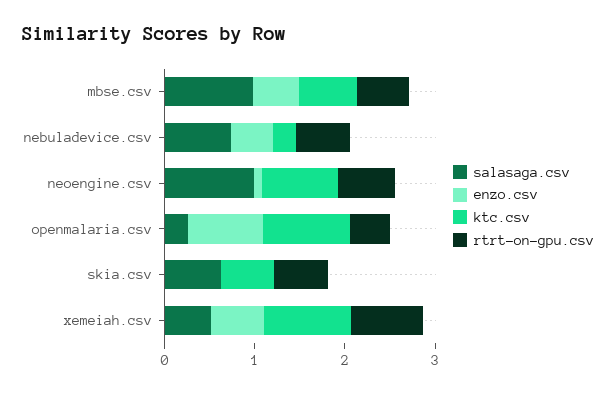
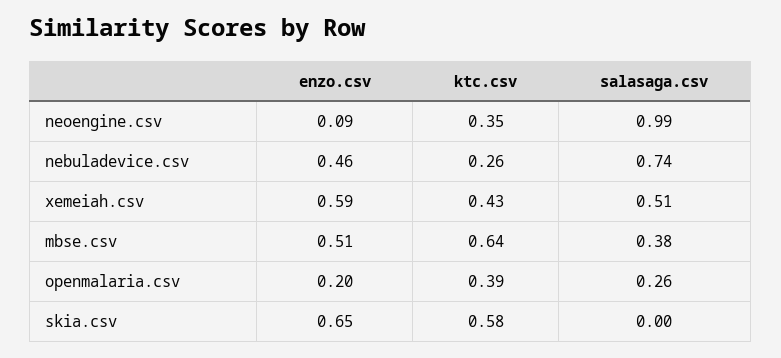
  {
    "salasaga.csv": {
-     "mbse.csv": 1,
+     "mbse.csv": 0.38,
      "nebuladevice.csv": 0.74,
      "neoengine.csv": 0.99,
      "openmalaria.csv": 0.26,
-     "skia.csv": 0.6,
+     "skia.csv": 0,
      "xemeiah.csv": 0.51
    },
    "enzo.csv": {
      "mbse.csv": 0.51,
      "nebuladevice.csv": 0.46,
      "neoengine.csv": 0.09,
-     "openmalaria.csv": 0.8,
+     "openmalaria.csv": 0.2,
-     "skia.csv": 0,
+     "skia.csv": 0.65,
      "xemeiah.csv": 0.59
    },
    "ktc.csv": {
      "mbse.csv": 0.64,
      "nebuladevice.csv": 0.26,
-     "neoengine.csv": 0.8,
+     "neoengine.csv": 0.35,
-     "openmalaria.csv": 1,
+     "openmalaria.csv": 0.39,
      "skia.csv": 0.58,
-     "xemeiah.csv": 1
+     "xemeiah.csv": 0.43
-   },
+   }
-   "rtrt-on-gpu.csv": {
-     "mbse.csv": 0.6,
-     "nebuladevice.csv": 0.6,
-     "neoengine.csv": 0.6,
-     "openmalaria.csv": 0.4,
-     "skia.csv": 0.6,
-     "xemeiah.csv": 0.8
-   }
  }

